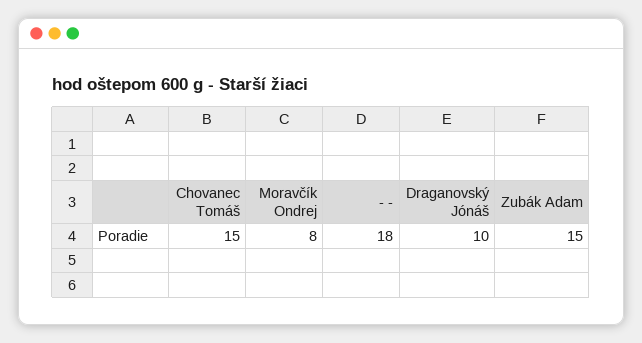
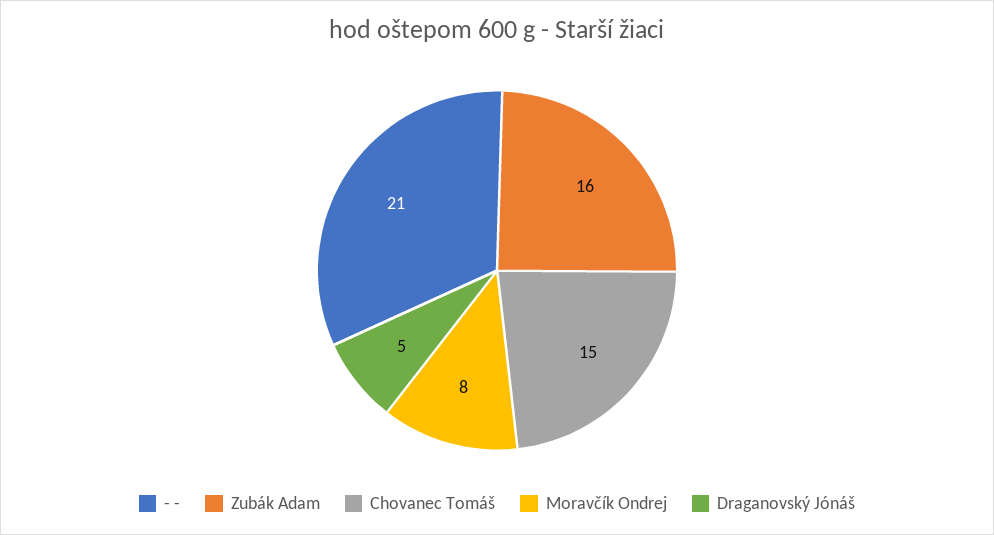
  {
    "Chovanec Tomáš": 15,
    "Moravčík Ondrej": 8,
-   "- -": 18,
+   "- -": 21,
-   "Draganovský Jónáš": 10,
+   "Draganovský Jónáš": 5,
-   "Zubák Adam": 15
+   "Zubák Adam": 16
  }

